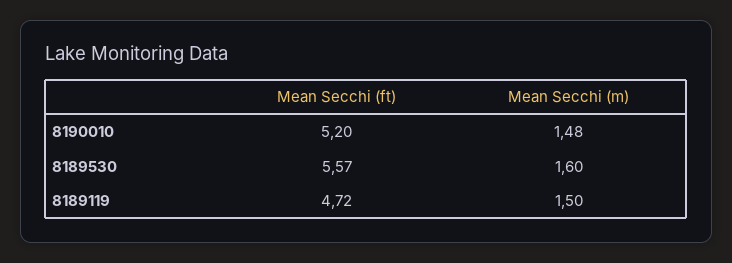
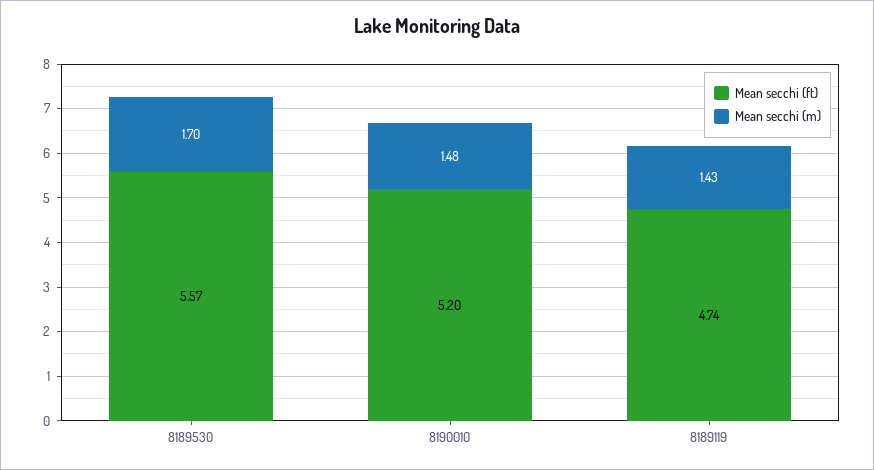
  {
    "Mean Secchi (ft)": {
      "8190010": 5.2,
      "8189530": 5.57,
-     "8189119": 4.72
+     "8189119": 4.74
    },
    "Mean Secchi (m)": {
      "8190010": 1.48,
-     "8189530": 1.6,
+     "8189530": 1.7,
-     "8189119": 1.5
+     "8189119": 1.43
    }
  }

